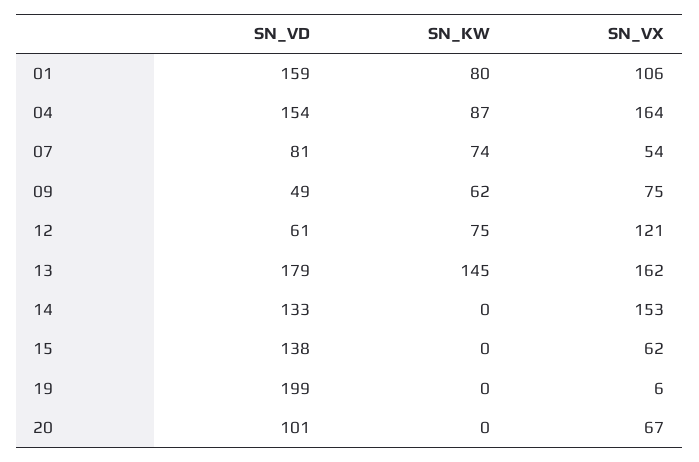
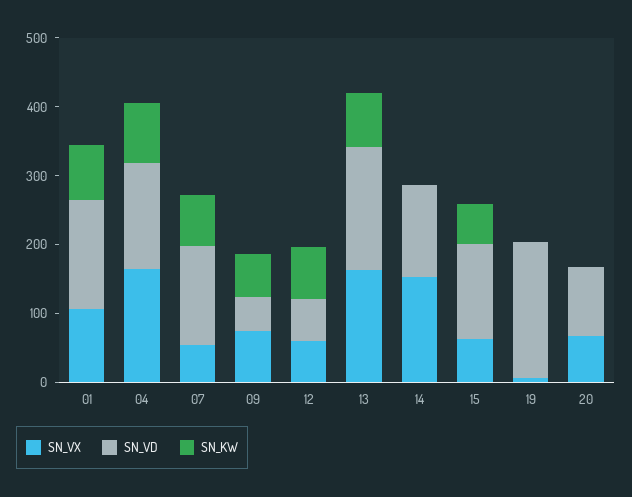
  {
    "SN_VD": {
      "01": 159,
      "04": 154,
-     "07": 81,
+     "07": 140,
      "09": 49,
      "12": 61,
      "13": 179,
      "14": 133,
      "15": 138,
      "19": 199,
      "20": 101
    },
    "SN_KW": {
      "01": 80,
      "04": 87,
      "07": 74,
      "09": 62,
      "12": 75,
-     "13": 145,
+     "13": 80,
      "14": 0,
-     "15": 0,
+     "15": 60,
      "19": 0,
      "20": 0
    },
    "SN_VX": {
      "01": 106,
      "04": 164,
      "07": 54,
      "09": 75,
-     "12": 121,
+     "12": 60,
      "13": 162,
      "14": 153,
      "15": 62,
      "19": 6,
      "20": 67
    }
  }

